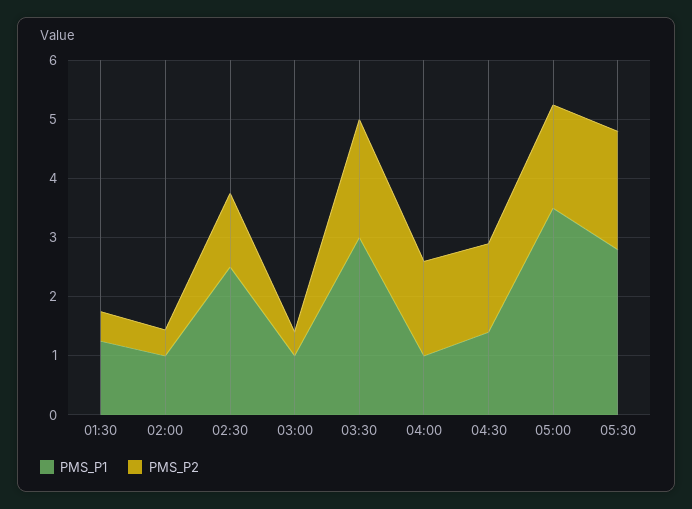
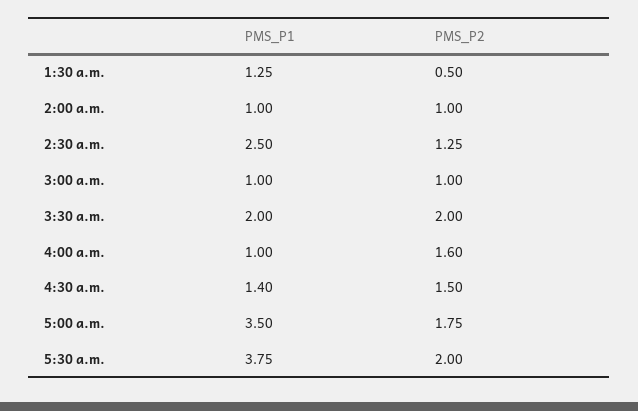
  {
    "PMS_P1": {
      "01:30": 1.25,
      "02:00": 1,
      "02:30": 2.5,
      "03:00": 1,
-     "03:30": 3,
+     "03:30": 2,
      "04:00": 1,
      "04:30": 1.4,
      "05:00": 3.5,
-     "05:30": 2.8
+     "05:30": 3.75
    },
    "PMS_P2": {
      "01:30": 0.5,
-     "02:00": 0.4,
+     "02:00": 1,
      "02:30": 1.25,
-     "03:00": 0.4,
+     "03:00": 1,
      "03:30": 2,
      "04:00": 1.6,
      "04:30": 1.5,
      "05:00": 1.75,
      "05:30": 2
    }
  }

